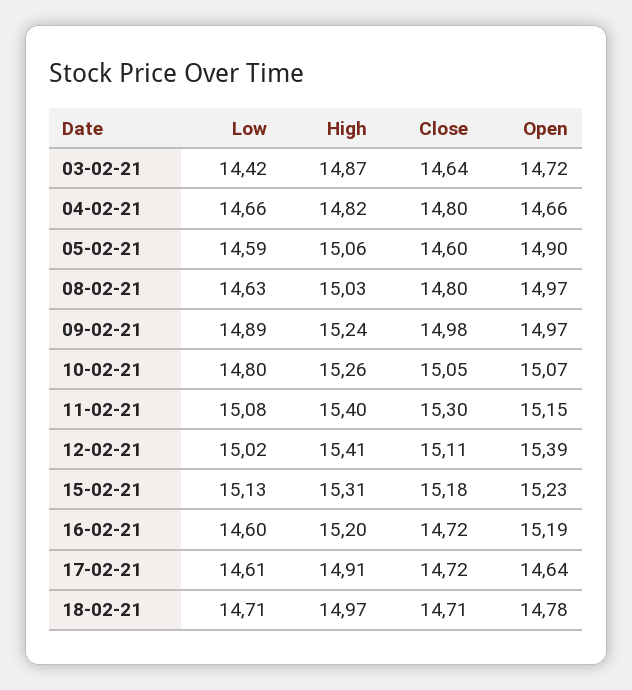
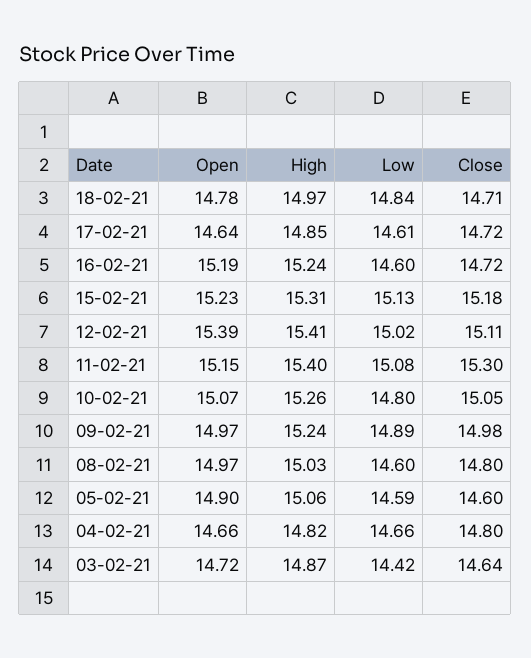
  {
    "Low": {
      "03-02-21": 14.42,
      "04-02-21": 14.66,
      "05-02-21": 14.59,
-     "08-02-21": 14.63,
+     "08-02-21": 14.6,
      "09-02-21": 14.89,
      "10-02-21": 14.8,
      "11-02-21": 15.08,
      "12-02-21": 15.02,
      "15-02-21": 15.13,
      "16-02-21": 14.6,
      "17-02-21": 14.61,
-     "18-02-21": 14.71
+     "18-02-21": 14.84
    },
    "High": {
      "03-02-21": 14.87,
      "04-02-21": 14.82,
      "05-02-21": 15.06,
      "08-02-21": 15.03,
      "09-02-21": 15.24,
      "10-02-21": 15.26,
      "11-02-21": 15.4,
      "12-02-21": 15.41,
      "15-02-21": 15.31,
-     "16-02-21": 15.2,
+     "16-02-21": 15.24,
-     "17-02-21": 14.91,
+     "17-02-21": 14.85,
      "18-02-21": 14.97
    },
    "Close": {
      "03-02-21": 14.64,
      "04-02-21": 14.8,
      "05-02-21": 14.6,
      "08-02-21": 14.8,
      "09-02-21": 14.98,
      "10-02-21": 15.05,
      "11-02-21": 15.3,
      "12-02-21": 15.11,
      "15-02-21": 15.18,
      "16-02-21": 14.72,
      "17-02-21": 14.72,
      "18-02-21": 14.71
    },
    "Open": {
      "03-02-21": 14.72,
      "04-02-21": 14.66,
      "05-02-21": 14.9,
      "08-02-21": 14.97,
      "09-02-21": 14.97,
      "10-02-21": 15.07,
      "11-02-21": 15.15,
      "12-02-21": 15.39,
      "15-02-21": 15.23,
      "16-02-21": 15.19,
      "17-02-21": 14.64,
      "18-02-21": 14.78
    }
  }

